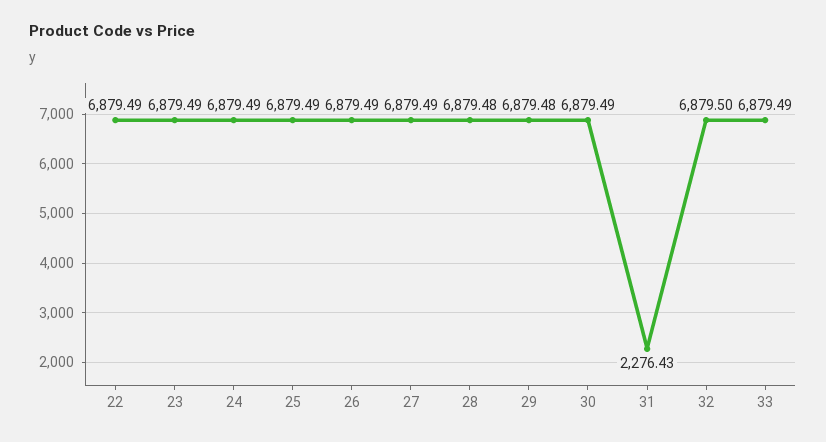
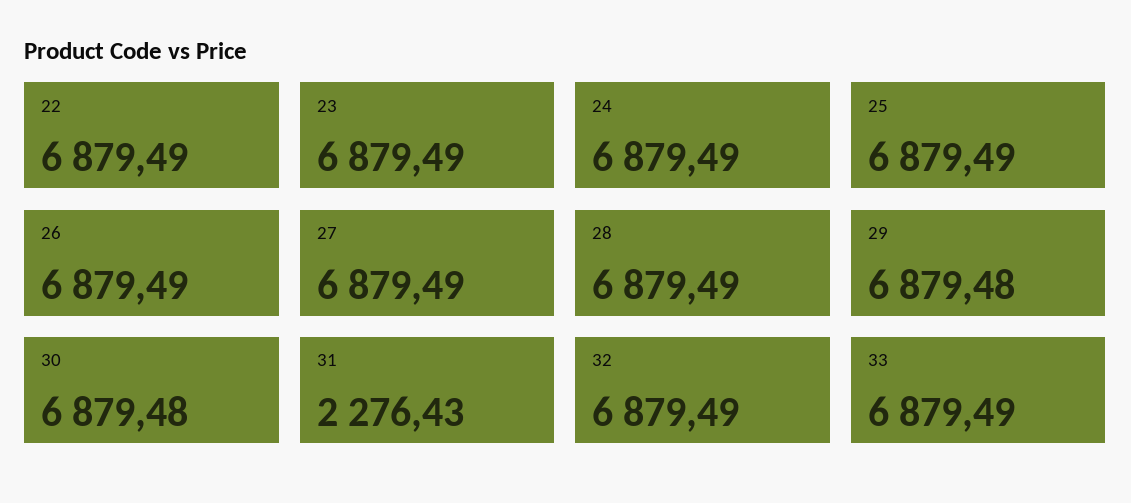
  {
    "22": 6879.49,
    "23": 6879.49,
    "24": 6879.49,
    "25": 6879.49,
    "26": 6879.49,
    "27": 6879.49,
-   "28": 6879.48,
+   "28": 6879.49,
    "29": 6879.48,
-   "30": 6879.49,
+   "30": 6879.48,
    "31": 2276.43,
-   "32": 6879.5,
+   "32": 6879.49,
    "33": 6879.49
  }

